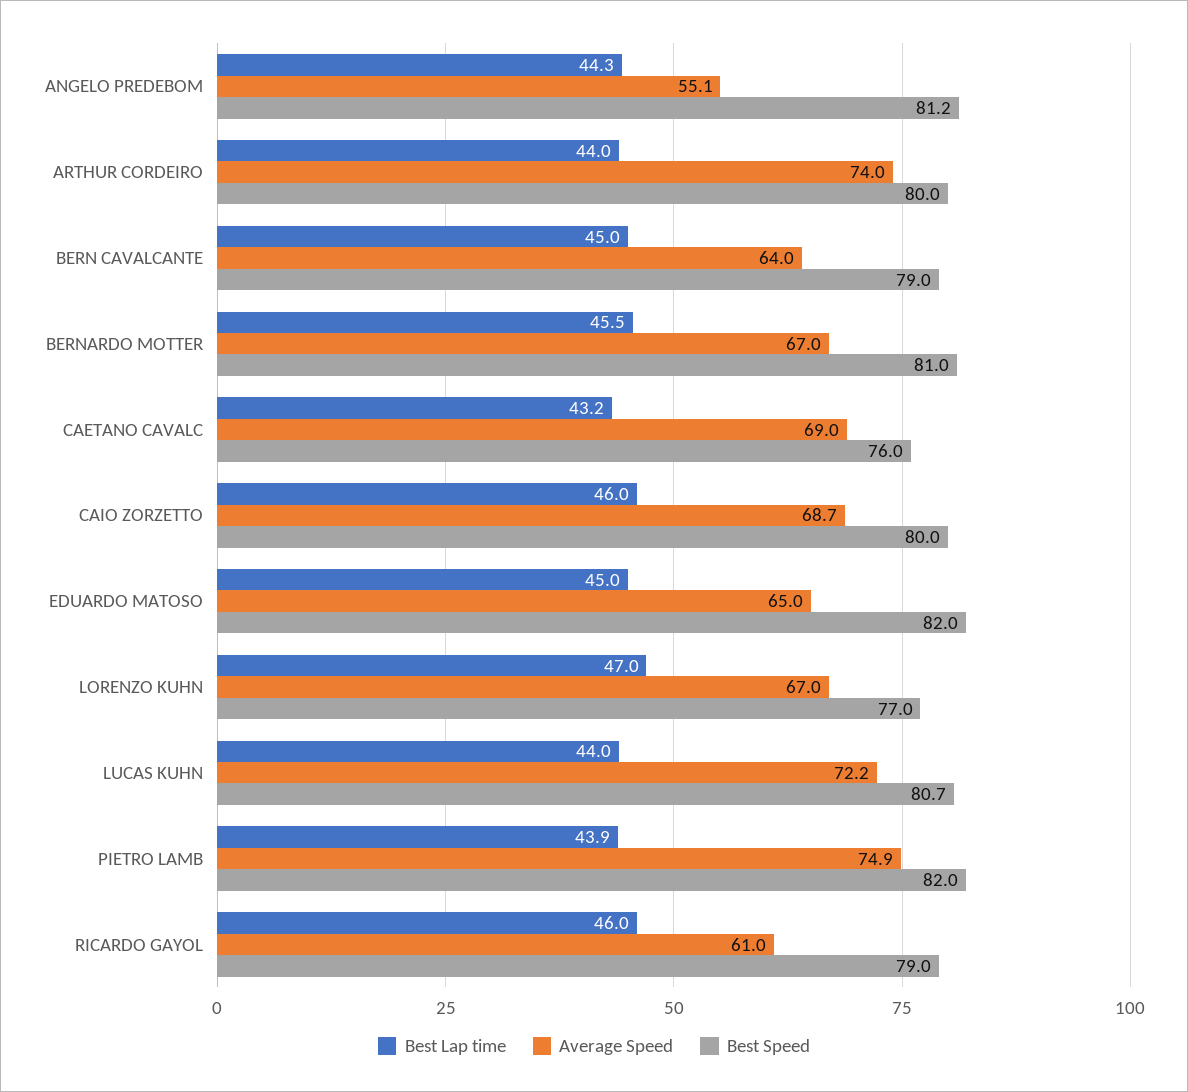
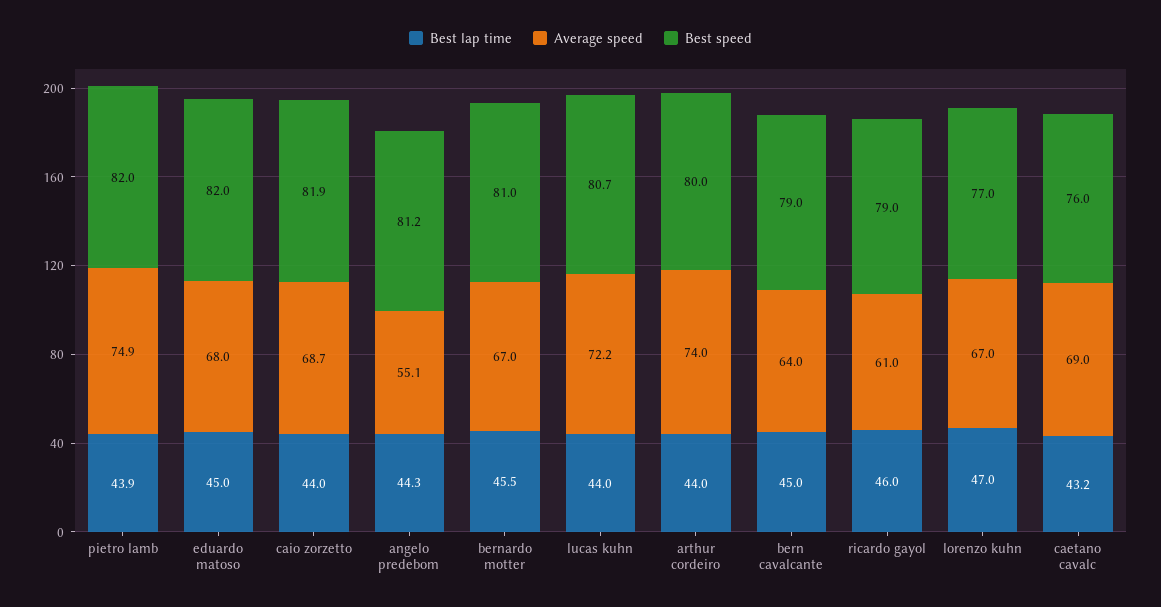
  {
    "Best Lap time": {
      "ANGELO PREDEBOM": 44.3,
      "ARTHUR CORDEIRO": 44,
      "BERN CAVALCANTE": 45,
      "BERNARDO MOTTER": 45.5,
      "CAETANO CAVALC": 43.2,
-     "CAIO ZORZETTO": 46,
+     "CAIO ZORZETTO": 44,
      "EDUARDO MATOSO": 45,
      "LORENZO KUHN": 47,
      "LUCAS KUHN": 44,
      "PIETRO LAMB": 43.9,
      "RICARDO GAYOL": 46
    },
    "Average Speed": {
      "ANGELO PREDEBOM": 55.1,
      "ARTHUR CORDEIRO": 74,
      "BERN CAVALCANTE": 64,
      "BERNARDO MOTTER": 67,
      "CAETANO CAVALC": 69,
      "CAIO ZORZETTO": 68.7,
-     "EDUARDO MATOSO": 65,
+     "EDUARDO MATOSO": 68,
      "LORENZO KUHN": 67,
      "LUCAS KUHN": 72.2,
      "PIETRO LAMB": 74.9,
      "RICARDO GAYOL": 61
    },
    "Best Speed": {
      "ANGELO PREDEBOM": 81.2,
      "ARTHUR CORDEIRO": 80,
      "BERN CAVALCANTE": 79,
      "BERNARDO MOTTER": 81,
      "CAETANO CAVALC": 76,
-     "CAIO ZORZETTO": 80,
+     "CAIO ZORZETTO": 81.9,
      "EDUARDO MATOSO": 82,
      "LORENZO KUHN": 77,
      "LUCAS KUHN": 80.7,
      "PIETRO LAMB": 82,
      "RICARDO GAYOL": 79
    }
  }

